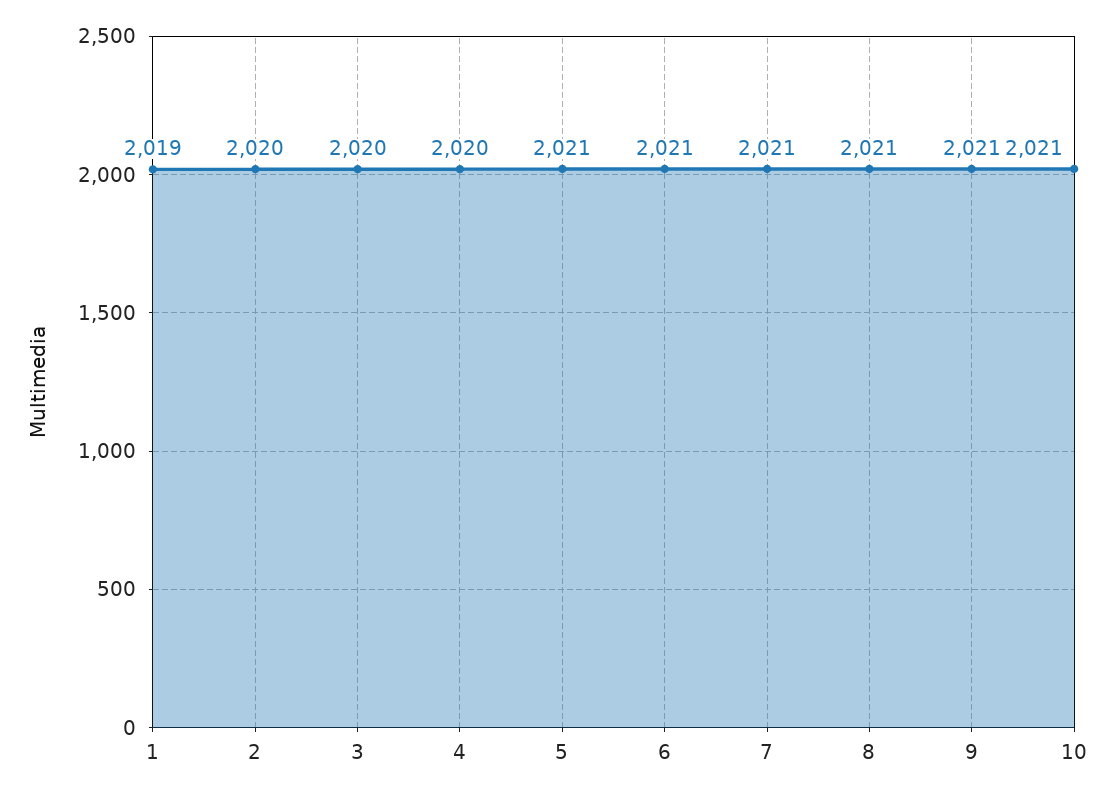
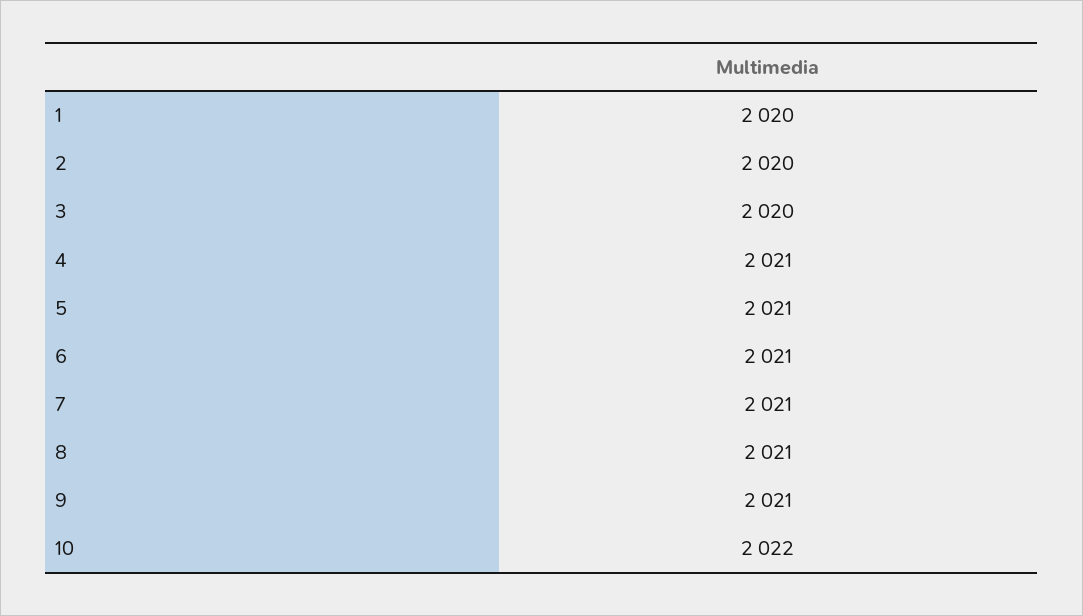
  {
-   "1": 2019,
+   "1": 2020,
    "2": 2020,
    "3": 2020,
-   "4": 2020,
+   "4": 2021,
    "5": 2021,
    "6": 2021,
    "7": 2021,
    "8": 2021,
    "9": 2021,
-   "10": 2021
+   "10": 2022
  }

